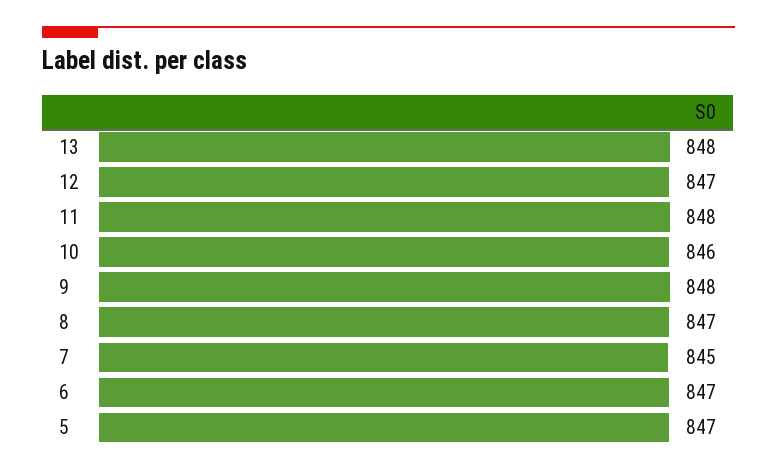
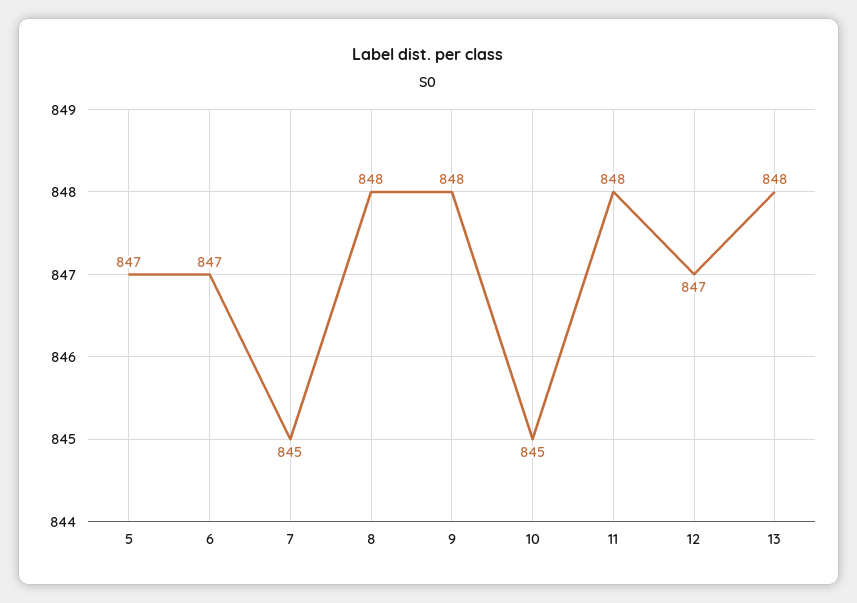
  {
    "13": 848,
    "12": 847,
    "11": 848,
-   "10": 846,
+   "10": 845,
    "9": 848,
-   "8": 847,
+   "8": 848,
    "7": 845,
    "6": 847,
    "5": 847
  }

